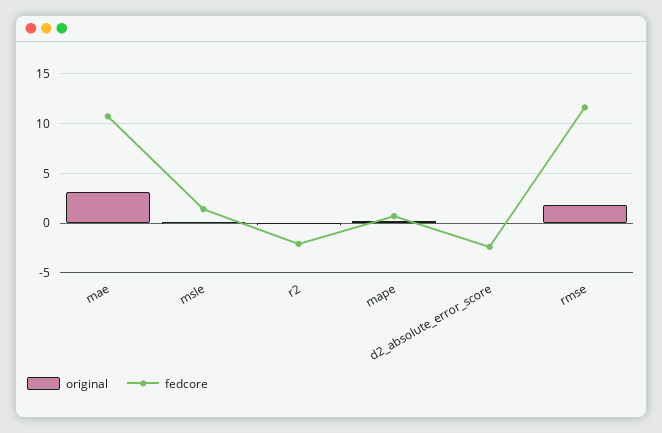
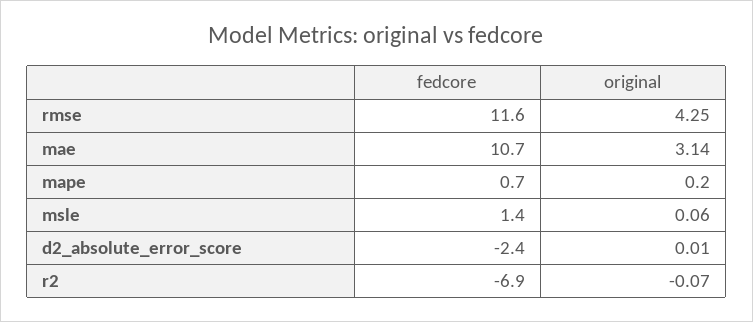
  {
    "original": {
      "mae": 3.14,
      "msle": 0.06,
      "r2": -0.07,
      "mape": 0.2,
      "d2_absolute_error_score": 0.01,
-     "rmse": 2
+     "rmse": 4.25
    },
    "fedcore": {
      "mae": 10.7,
      "msle": 1.4,
-     "r2": -2,
+     "r2": -6.9,
      "mape": 0.7,
      "d2_absolute_error_score": -2.4,
      "rmse": 11.6
    }
  }

